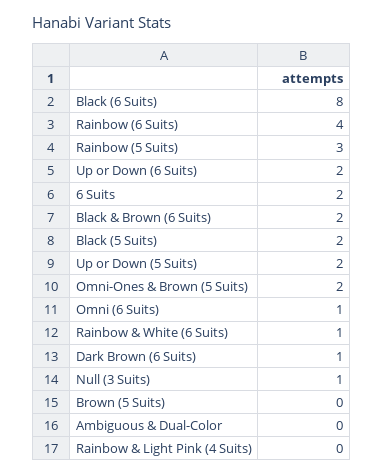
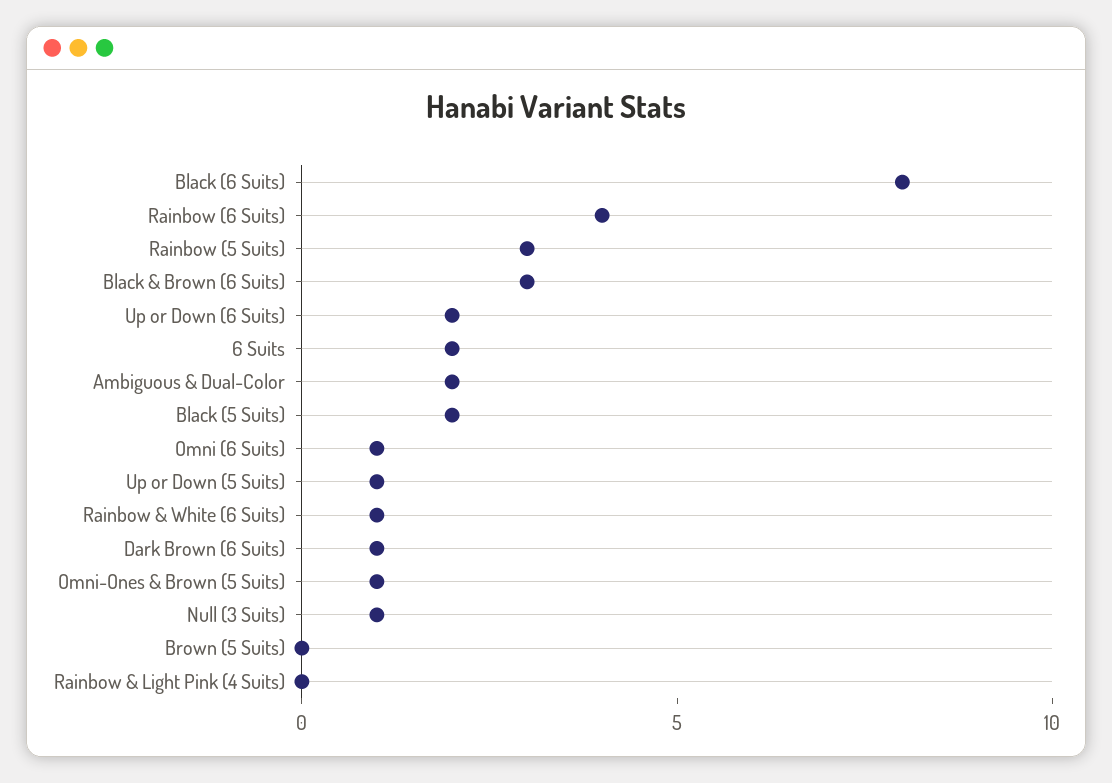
  {
    "Black (6 Suits)": 8,
    "Rainbow (6 Suits)": 4,
    "Rainbow (5 Suits)": 3,
    "Up or Down (6 Suits)": 2,
    "6 Suits": 2,
-   "Black & Brown (6 Suits)": 2,
+   "Black & Brown (6 Suits)": 3,
    "Black (5 Suits)": 2,
-   "Up or Down (5 Suits)": 2,
+   "Up or Down (5 Suits)": 1,
-   "Omni-Ones & Brown (5 Suits)": 2,
+   "Omni-Ones & Brown (5 Suits)": 1,
    "Omni (6 Suits)": 1,
    "Rainbow & White (6 Suits)": 1,
    "Dark Brown (6 Suits)": 1,
    "Null (3 Suits)": 1,
    "Brown (5 Suits)": 0,
-   "Ambiguous & Dual-Color": 0,
+   "Ambiguous & Dual-Color": 2,
    "Rainbow & Light Pink (4 Suits)": 0
  }

